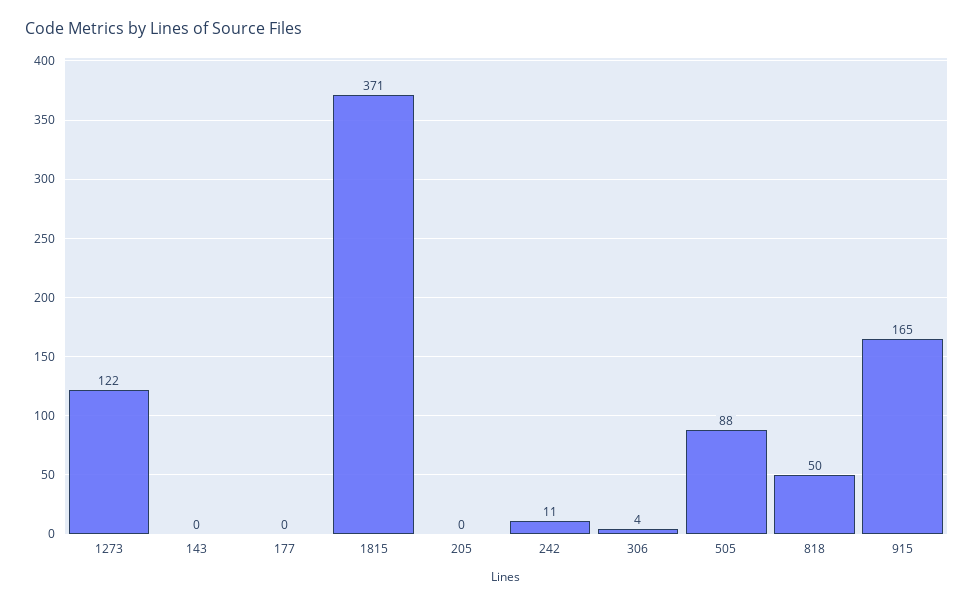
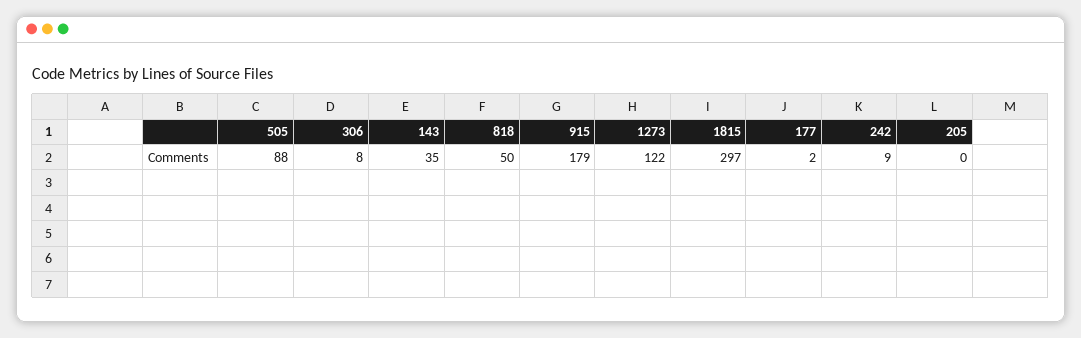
  {
    "1273": 122,
-   "143": 0,
+   "143": 35,
-   "177": 0,
+   "177": 2,
-   "1815": 371,
+   "1815": 297,
    "205": 0,
-   "242": 11,
+   "242": 9,
-   "306": 4,
+   "306": 8,
    "505": 88,
    "818": 50,
-   "915": 165
+   "915": 179
  }

